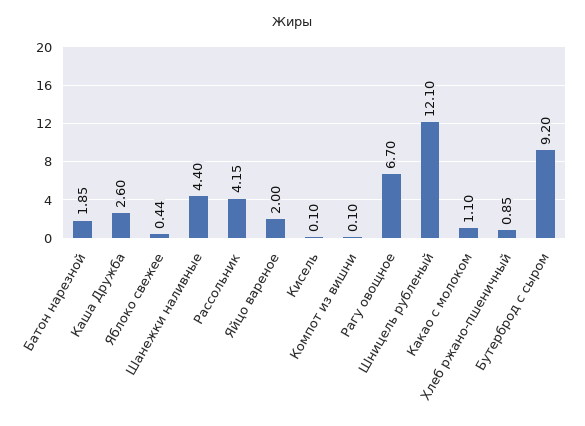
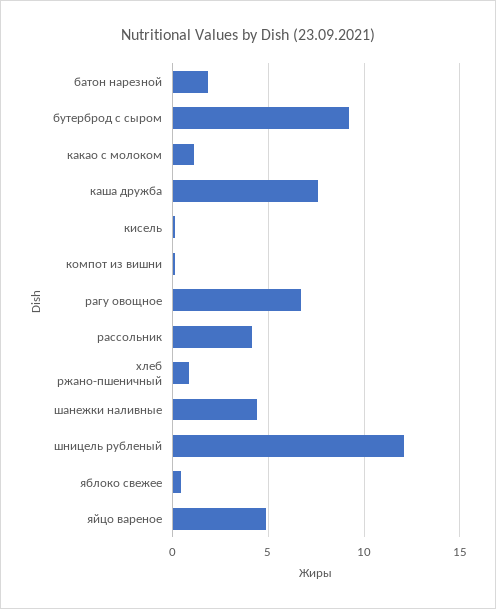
  {
    "Батон нарезной": 1.85,
-   "Каша Дружба": 2.6,
+   "Каша Дружба": 7.5,
    "Яблоко свежее": 0.44,
    "Шанежки наливные": 4.4,
    "Рассольник": 4.15,
-   "Яйцо вареное": 2,
+   "Яйцо вареное": 5,
    "Кисель": 0.1,
    "Компот из вишни": 0.1,
    "Рагу овощное": 6.7,
    "Шницель рубленый": 12.1,
    "Какао с молоком": 1.1,
    "Хлеб ржано-пшеничный": 0.85,
    "Бутерброд с сыром": 9.2
  }

